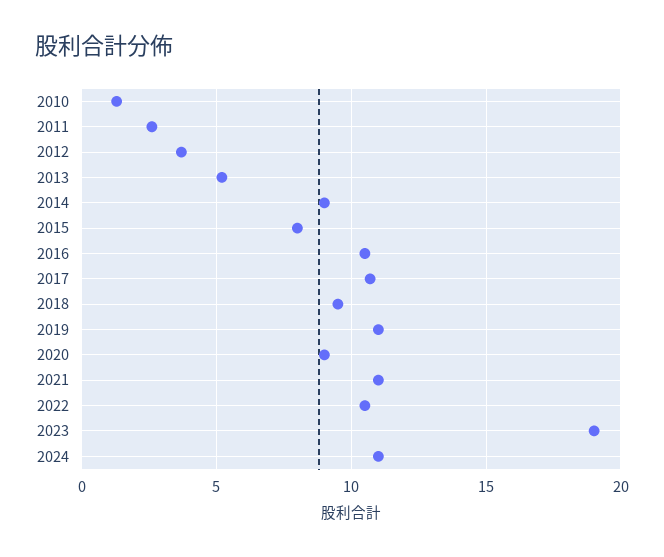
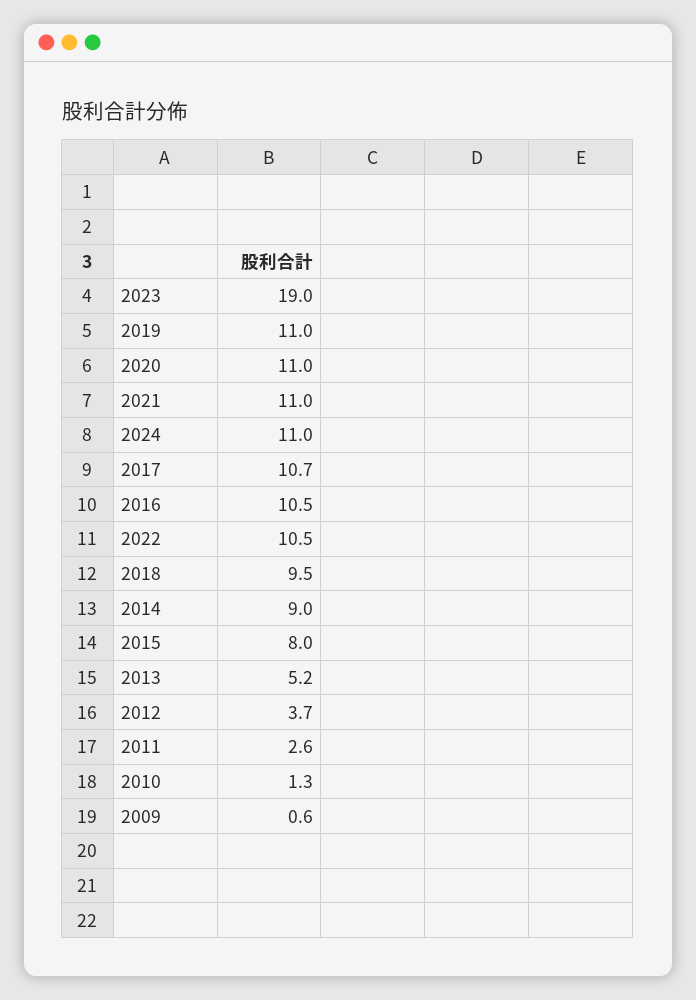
  {
    "2010": 1.3,
    "2011": 2.6,
    "2012": 3.7,
    "2013": 5.2,
    "2014": 9,
    "2015": 8,
    "2016": 10.5,
    "2017": 10.7,
    "2018": 9.5,
    "2019": 11,
-   "2020": 9,
+   "2020": 11,
    "2021": 11,
    "2022": 10.5,
    "2023": 19,
-   "2024": 11
+   "2024": 11,
+   "2009": 0.6
  }

